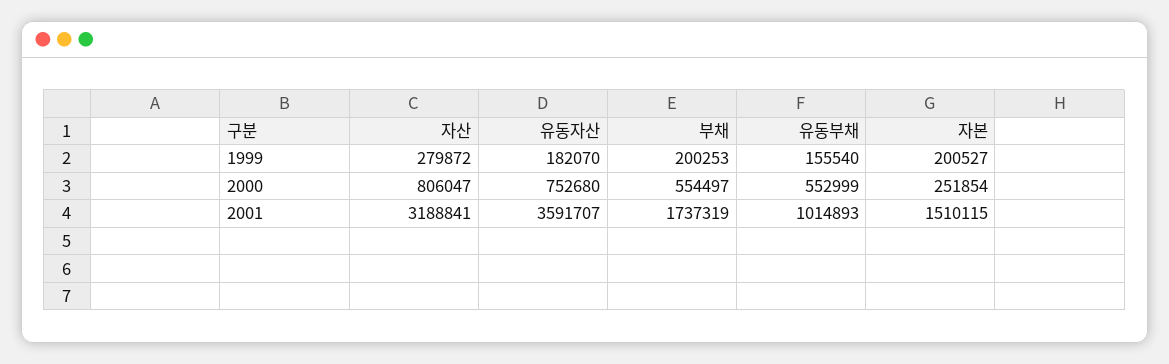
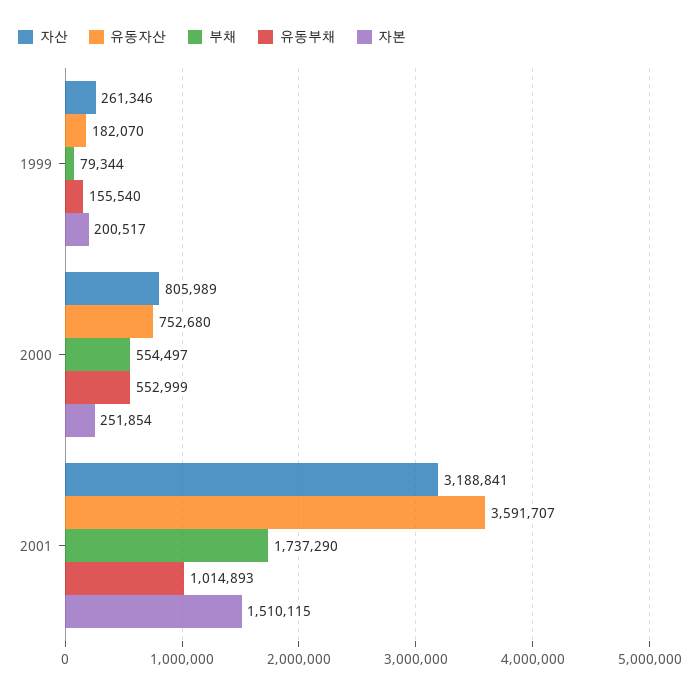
  {
    "자산": {
-     "1999": 279872,
+     "1999": 261346,
-     "2000": 806047,
+     "2000": 805989,
      "2001": 3188841
    },
    "유동자산": {
      "1999": 182070,
      "2000": 752680,
      "2001": 3591707
    },
    "부채": {
-     "1999": 200253,
+     "1999": 79344,
      "2000": 554497,
-     "2001": 1737319
+     "2001": 1737290
    },
    "유동부채": {
      "1999": 155540,
      "2000": 552999,
      "2001": 1014893
    },
    "자본": {
-     "1999": 200527,
+     "1999": 200517,
      "2000": 251854,
      "2001": 1510115
    }
  }

